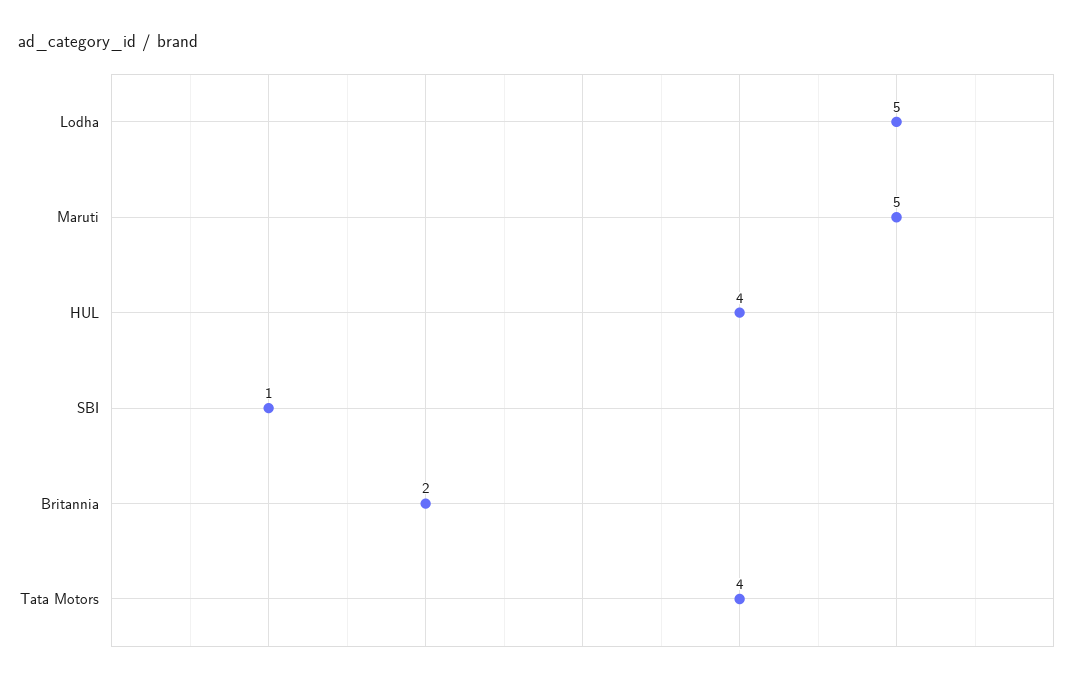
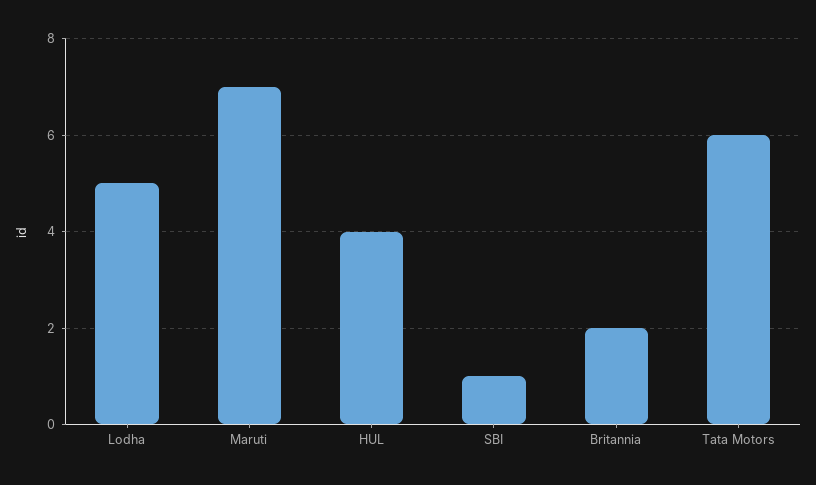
  {
    "Lodha": 5,
-   "Maruti": 5,
+   "Maruti": 7,
    "HUL": 4,
    "SBI": 1,
    "Britannia": 2,
-   "Tata Motors": 4
+   "Tata Motors": 6
  }

